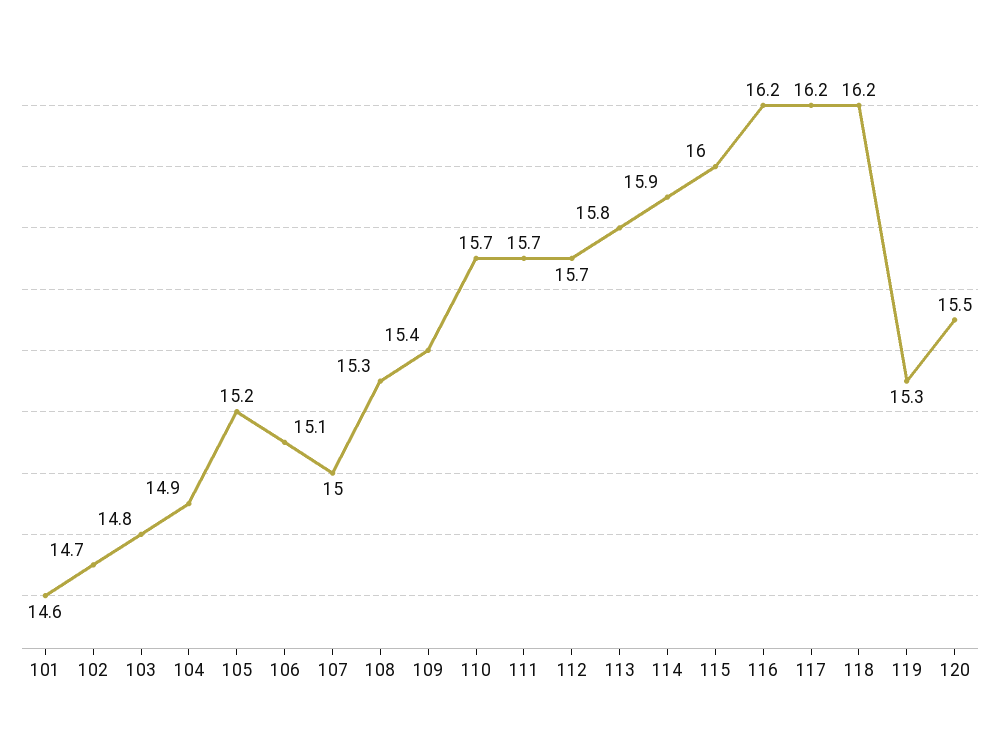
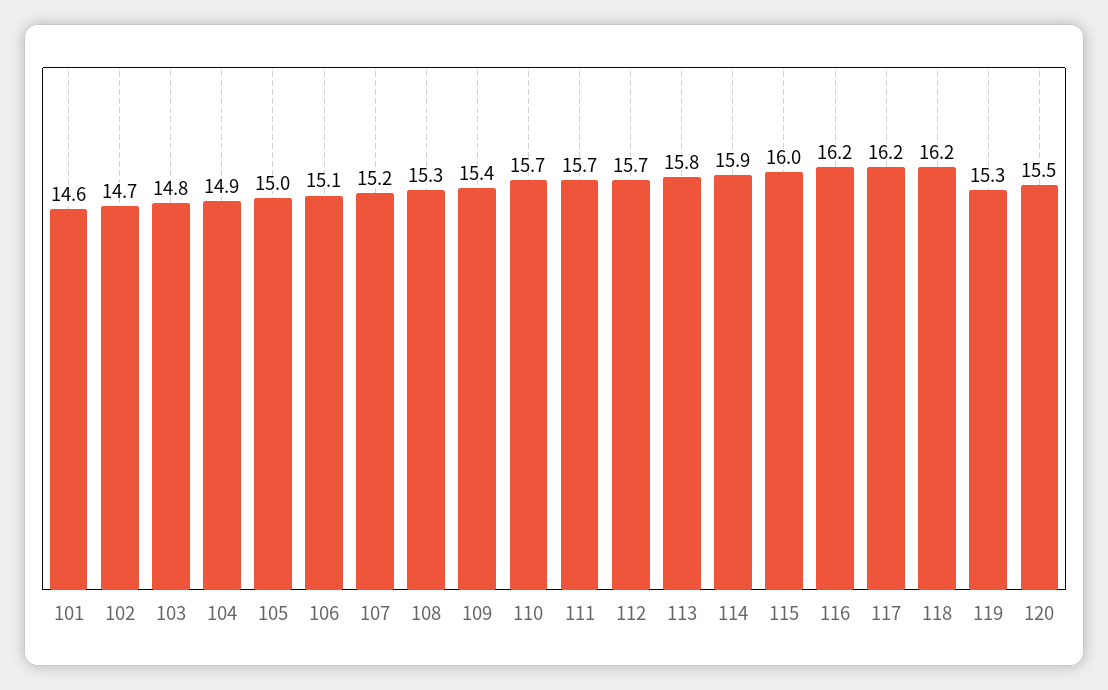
  {
    "101": 14.6,
    "102": 14.7,
    "103": 14.8,
    "104": 14.9,
-   "105": 15.2,
+   "105": 15,
    "106": 15.1,
-   "107": 15,
+   "107": 15.2,
    "108": 15.3,
    "109": 15.4,
    "110": 15.7,
    "111": 15.7,
    "112": 15.7,
    "113": 15.8,
    "114": 15.9,
    "115": 16,
    "116": 16.2,
    "117": 16.2,
    "118": 16.2,
    "119": 15.3,
    "120": 15.5
  }

